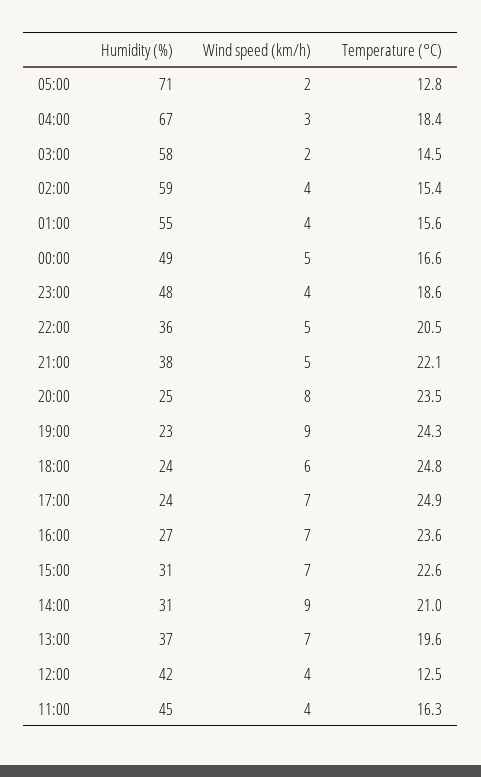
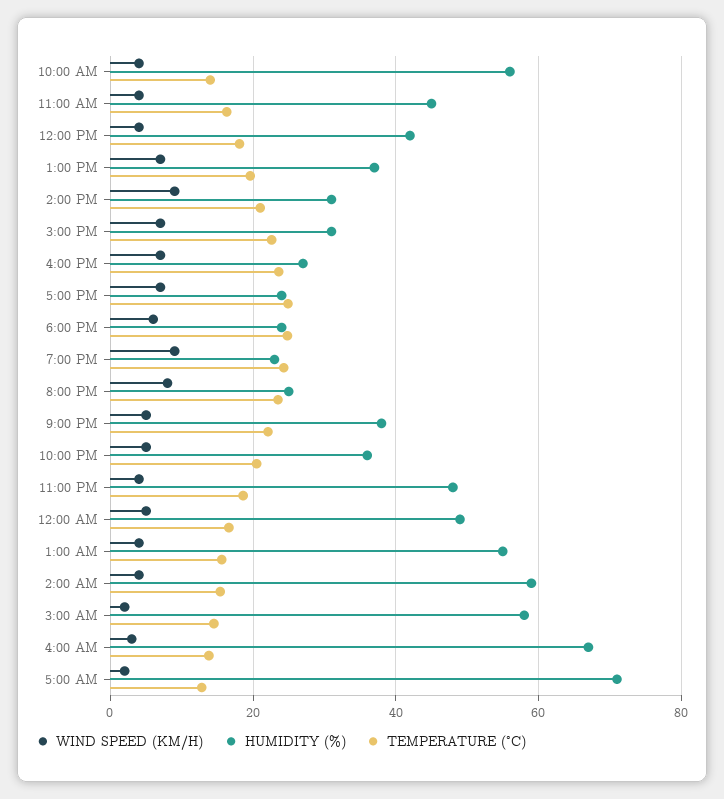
  {
    "Humidity (%)": {
      "05:00": 71,
      "04:00": 67,
      "03:00": 58,
      "02:00": 59,
      "01:00": 55,
      "00:00": 49,
      "23:00": 48,
      "22:00": 36,
      "21:00": 38,
      "20:00": 25,
      "19:00": 23,
      "18:00": 24,
      "17:00": 24,
      "16:00": 27,
      "15:00": 31,
      "14:00": 31,
      "13:00": 37,
      "12:00": 42,
-     "11:00": 45
+     "11:00": 45,
+     "10:00 AM": 56
    },
    "Wind speed (km/h)": {
      "05:00": 2,
      "04:00": 3,
      "03:00": 2,
      "02:00": 4,
      "01:00": 4,
      "00:00": 5,
      "23:00": 4,
      "22:00": 5,
      "21:00": 5,
      "20:00": 8,
      "19:00": 9,
      "18:00": 6,
      "17:00": 7,
      "16:00": 7,
      "15:00": 7,
      "14:00": 9,
      "13:00": 7,
      "12:00": 4,
-     "11:00": 4
+     "11:00": 4,
+     "10:00 AM": 4
    },
    "Temperature (°C)": {
      "05:00": 12.8,
-     "04:00": 18.4,
+     "04:00": 14,
      "03:00": 14.5,
      "02:00": 15.4,
      "01:00": 15.6,
      "00:00": 16.6,
      "23:00": 18.6,
      "22:00": 20.5,
      "21:00": 22.1,
      "20:00": 23.5,
      "19:00": 24.3,
      "18:00": 24.8,
      "17:00": 24.9,
      "16:00": 23.6,
      "15:00": 22.6,
      "14:00": 21,
      "13:00": 19.6,
-     "12:00": 12.5,
+     "12:00": 18,
-     "11:00": 16.3
+     "11:00": 16.3,
+     "10:00 AM": 14
    }
  }

